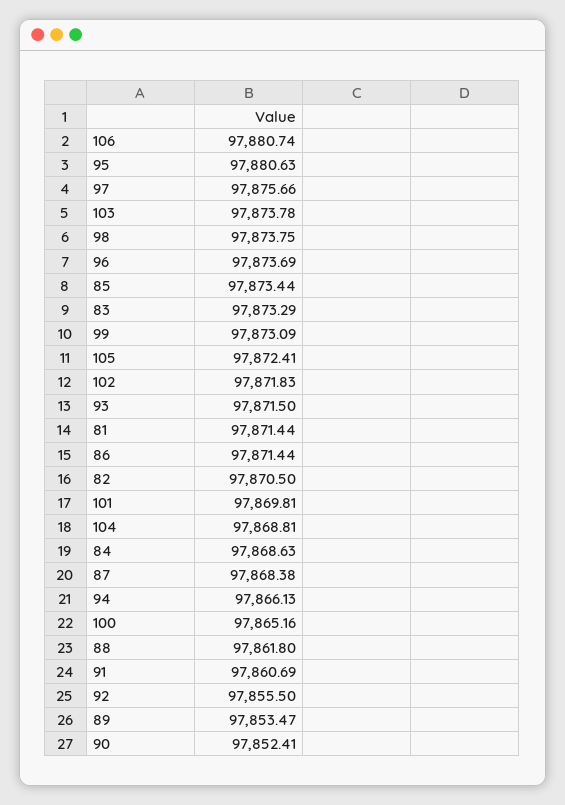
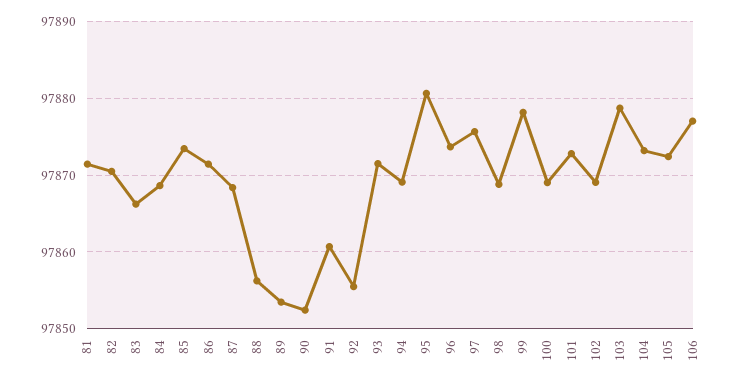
  {
-   "106": 97880.74,
+   "106": 97877,
    "95": 97880.63,
    "97": 97875.66,
-   "103": 97873.78,
+   "103": 97879,
-   "98": 97873.75,
+   "98": 97869,
    "96": 97873.69,
    "85": 97873.44,
-   "83": 97873.29,
+   "83": 97866,
-   "99": 97873.09,
+   "99": 97878,
    "105": 97872.41,
-   "102": 97871.83,
+   "102": 97869,
    "93": 97871.5,
    "81": 97871.44,
    "86": 97871.44,
    "82": 97870.5,
-   "101": 97869.81,
+   "101": 97873,
-   "104": 97868.81,
+   "104": 97873,
    "84": 97868.63,
    "87": 97868.38,
-   "94": 97866.13,
+   "94": 97869,
-   "100": 97865.16,
+   "100": 97869,
-   "88": 97861.8,
+   "88": 97856,
    "91": 97860.69,
    "92": 97855.5,
    "89": 97853.47,
    "90": 97852.41
  }

